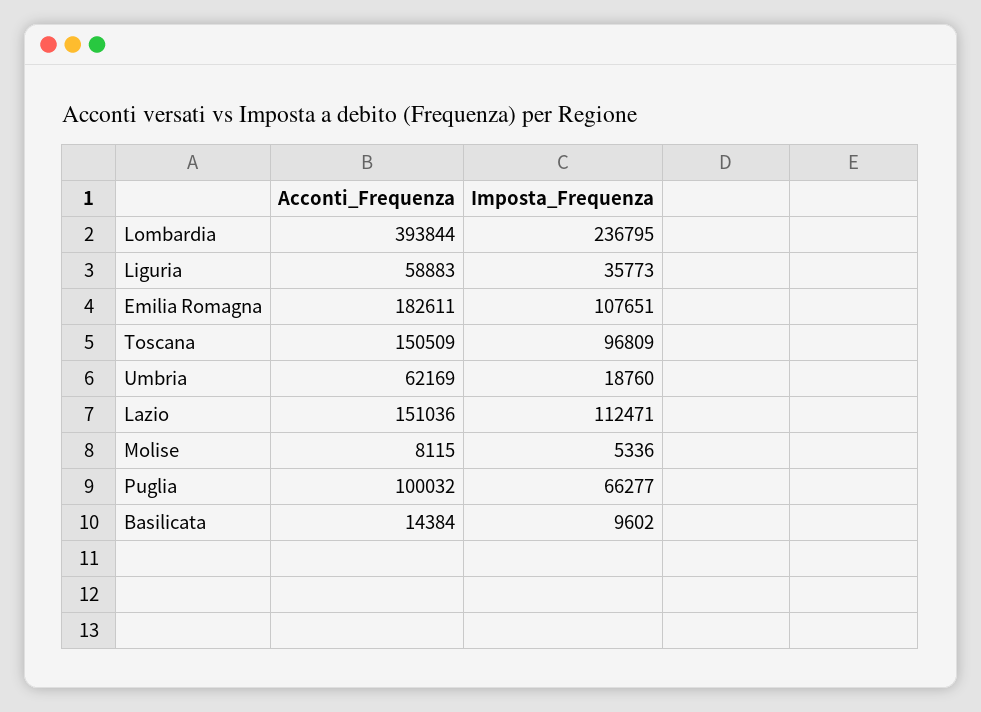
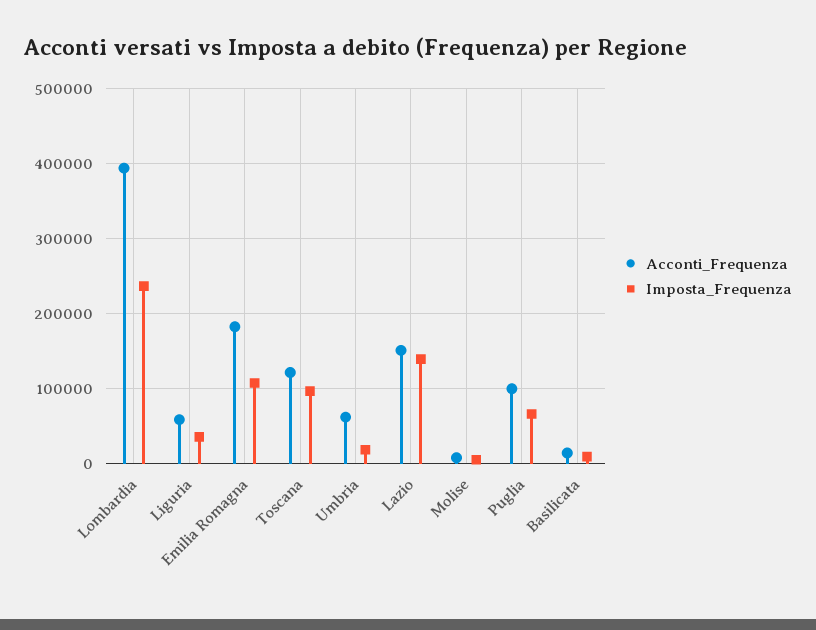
  {
    "Acconti_Frequenza": {
      "Lombardia": 393844,
      "Liguria": 58883,
      "Emilia Romagna": 182611,
-     "Toscana": 150509,
+     "Toscana": 120000,
      "Umbria": 62169,
      "Lazio": 151036,
      "Molise": 8115,
      "Puglia": 100032,
      "Basilicata": 14384
    },
    "Imposta_Frequenza": {
      "Lombardia": 236795,
      "Liguria": 35773,
      "Emilia Romagna": 107651,
      "Toscana": 96809,
      "Umbria": 18760,
-     "Lazio": 112471,
+     "Lazio": 140000,
      "Molise": 5336,
      "Puglia": 66277,
      "Basilicata": 9602
    }
  }

